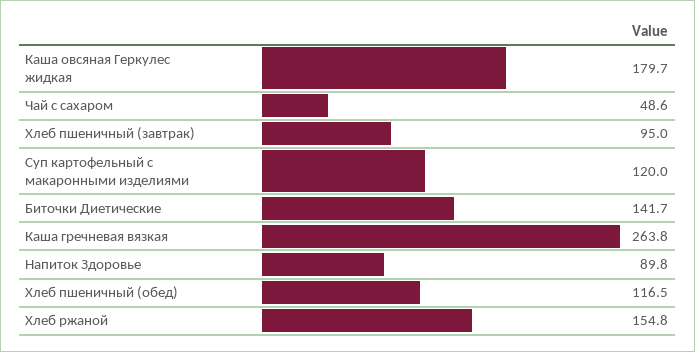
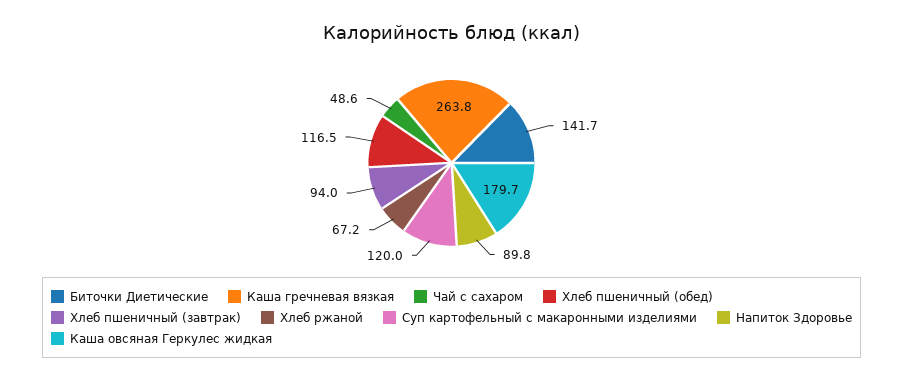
  {
    "Каша овсяная Геркулес жидкая": 179.7,
    "Чай с сахаром": 48.6,
-   "Хлеб пшеничный (завтрак)": 95,
+   "Хлеб пшеничный (завтрак)": 94,
    "Суп картофельный с макаронными изделиями": 120,
    "Биточки Диетические": 141.7,
    "Каша гречневая вязкая": 263.8,
    "Напиток Здоровье": 89.8,
    "Хлеб пшеничный (обед)": 116.5,
-   "Хлеб ржаной": 154.8
+   "Хлеб ржаной": 67.2
  }

